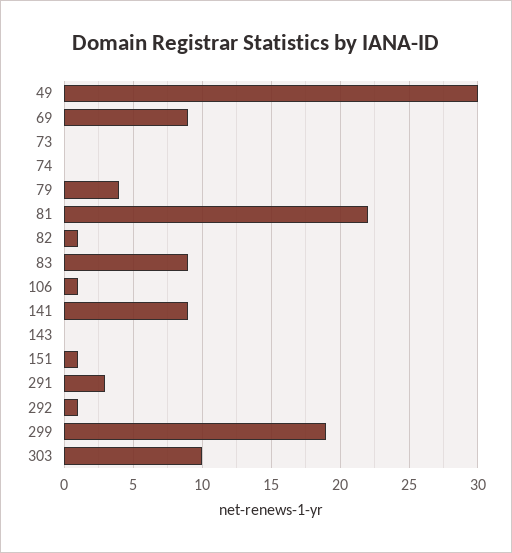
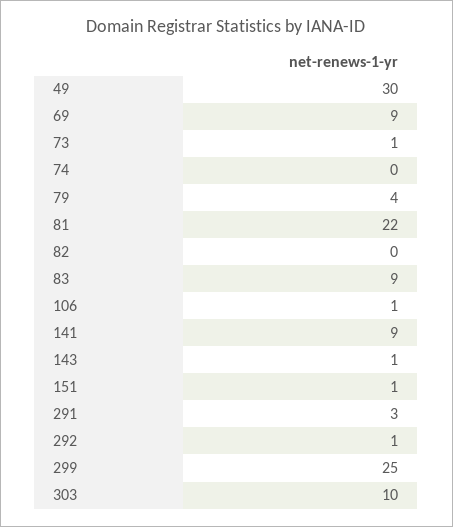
  {
    "49": 30,
    "69": 9,
-   "73": 0,
+   "73": 1,
    "74": 0,
    "79": 4,
    "81": 22,
-   "82": 1,
+   "82": 0,
    "83": 9,
    "106": 1,
    "141": 9,
-   "143": 0,
+   "143": 1,
    "151": 1,
    "291": 3,
    "292": 1,
-   "299": 19,
+   "299": 25,
    "303": 10
  }

